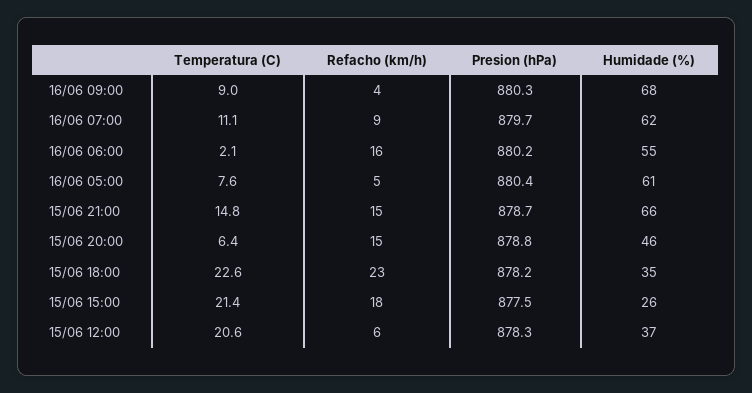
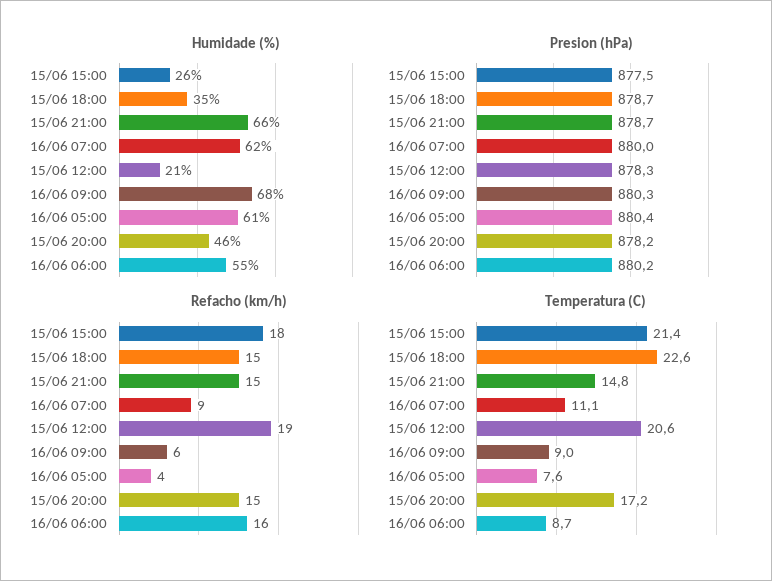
  {
    "Temperatura (C)": {
      "16/06 09:00": 9,
      "16/06 07:00": 11.1,
-     "16/06 06:00": 2.1,
+     "16/06 06:00": 8.7,
      "16/06 05:00": 7.6,
      "15/06 21:00": 14.8,
-     "15/06 20:00": 6.4,
+     "15/06 20:00": 17.2,
      "15/06 18:00": 22.6,
      "15/06 15:00": 21.4,
      "15/06 12:00": 20.6
    },
    "Refacho (km/h)": {
-     "16/06 09:00": 4,
+     "16/06 09:00": 6,
      "16/06 07:00": 9,
      "16/06 06:00": 16,
-     "16/06 05:00": 5,
+     "16/06 05:00": 4,
      "15/06 21:00": 15,
      "15/06 20:00": 15,
-     "15/06 18:00": 23,
+     "15/06 18:00": 15,
      "15/06 15:00": 18,
-     "15/06 12:00": 6
+     "15/06 12:00": 19
    },
    "Presion (hPa)": {
      "16/06 09:00": 880.3,
-     "16/06 07:00": 879.7,
+     "16/06 07:00": 880,
      "16/06 06:00": 880.2,
      "16/06 05:00": 880.4,
      "15/06 21:00": 878.7,
-     "15/06 20:00": 878.8,
+     "15/06 20:00": 878.2,
-     "15/06 18:00": 878.2,
+     "15/06 18:00": 878.7,
      "15/06 15:00": 877.5,
      "15/06 12:00": 878.3
    },
    "Humidade (%)": {
      "16/06 09:00": 68,
      "16/06 07:00": 62,
      "16/06 06:00": 55,
      "16/06 05:00": 61,
      "15/06 21:00": 66,
      "15/06 20:00": 46,
      "15/06 18:00": 35,
      "15/06 15:00": 26,
-     "15/06 12:00": 37
+     "15/06 12:00": 21
    }
  }

